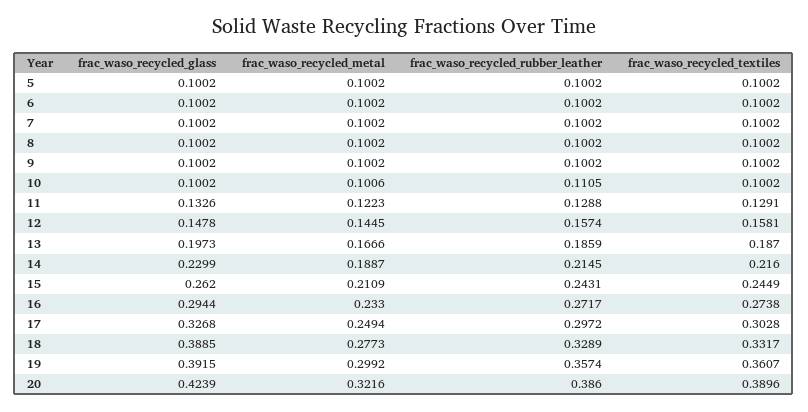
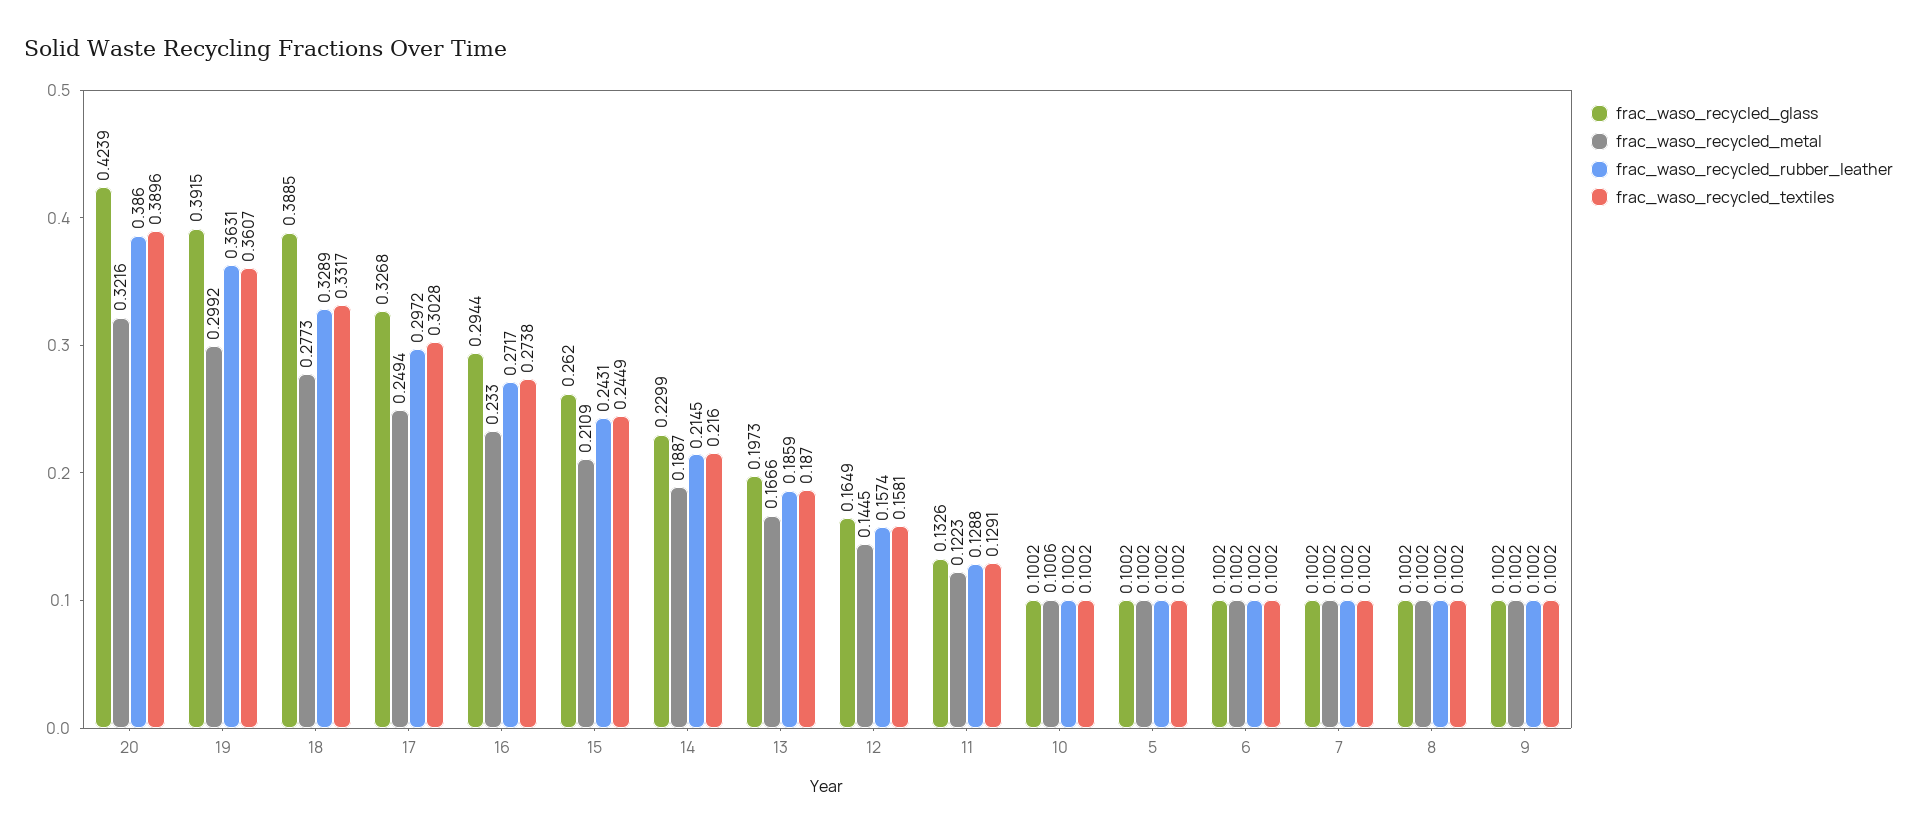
  {
    "frac_waso_recycled_glass": {
      "5": 0.1002,
      "6": 0.1002,
      "7": 0.1002,
      "8": 0.1002,
      "9": 0.1002,
      "10": 0.1002,
      "11": 0.1326,
-     "12": 0.1478,
+     "12": 0.1649,
      "13": 0.1973,
      "14": 0.2299,
      "15": 0.262,
      "16": 0.2944,
      "17": 0.3268,
      "18": 0.3885,
      "19": 0.3915,
      "20": 0.4239
    },
    "frac_waso_recycled_metal": {
      "5": 0.1002,
      "6": 0.1002,
      "7": 0.1002,
      "8": 0.1002,
      "9": 0.1002,
      "10": 0.1006,
      "11": 0.1223,
      "12": 0.1445,
      "13": 0.1666,
      "14": 0.1887,
      "15": 0.2109,
      "16": 0.233,
      "17": 0.2494,
      "18": 0.2773,
      "19": 0.2992,
      "20": 0.3216
    },
    "frac_waso_recycled_rubber_leather": {
      "5": 0.1002,
      "6": 0.1002,
      "7": 0.1002,
      "8": 0.1002,
      "9": 0.1002,
-     "10": 0.1105,
+     "10": 0.1002,
      "11": 0.1288,
      "12": 0.1574,
      "13": 0.1859,
      "14": 0.2145,
      "15": 0.2431,
      "16": 0.2717,
      "17": 0.2972,
      "18": 0.3289,
-     "19": 0.3574,
+     "19": 0.3631,
      "20": 0.386
    },
    "frac_waso_recycled_textiles": {
      "5": 0.1002,
      "6": 0.1002,
      "7": 0.1002,
      "8": 0.1002,
      "9": 0.1002,
      "10": 0.1002,
      "11": 0.1291,
      "12": 0.1581,
      "13": 0.187,
      "14": 0.216,
      "15": 0.2449,
      "16": 0.2738,
      "17": 0.3028,
      "18": 0.3317,
      "19": 0.3607,
      "20": 0.3896
    }
  }

